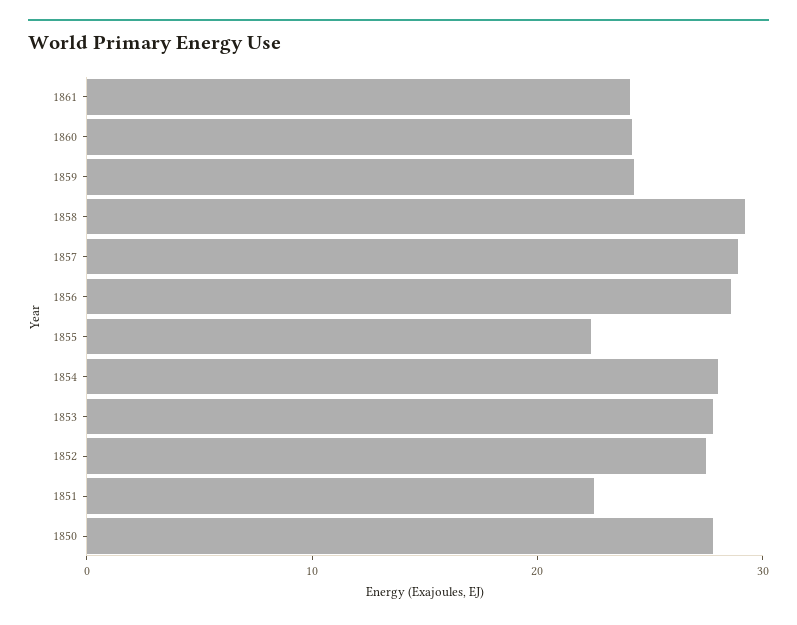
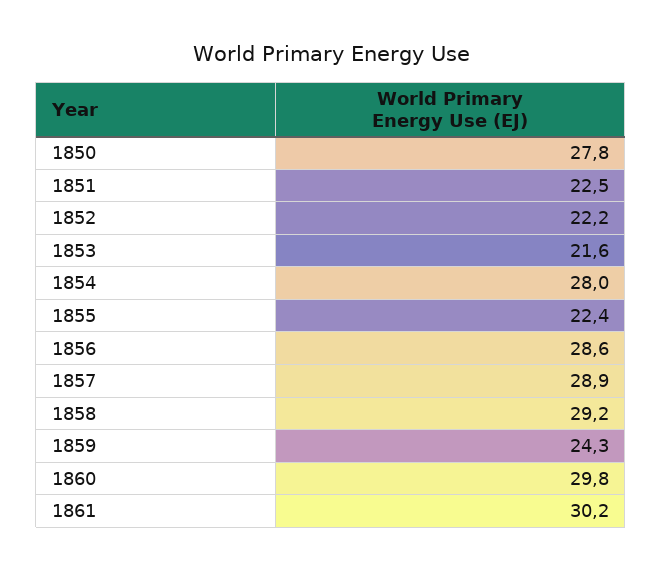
  {
-   "1861": 24,
+   "1861": 30.2,
-   "1860": 24,
+   "1860": 29.8,
    "1859": 24.3,
    "1858": 29.2,
    "1857": 28.9,
    "1856": 28.6,
    "1855": 22.4,
    "1854": 28,
-   "1853": 28,
+   "1853": 21.6,
-   "1852": 28,
+   "1852": 22.2,
    "1851": 22.5,
    "1850": 27.8
  }

